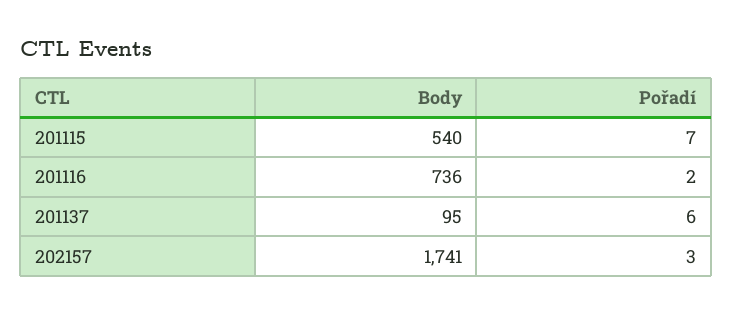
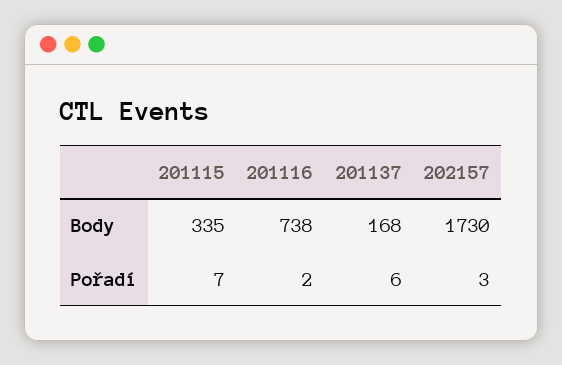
  {
    "Body": {
-     "201115": 540,
+     "201115": 335,
-     "201116": 736,
+     "201116": 738,
-     "201137": 95,
+     "201137": 168,
-     "202157": 1741
+     "202157": 1730
    },
    "Pořadí": {
      "201115": 7,
      "201116": 2,
      "201137": 6,
      "202157": 3
    }
  }

